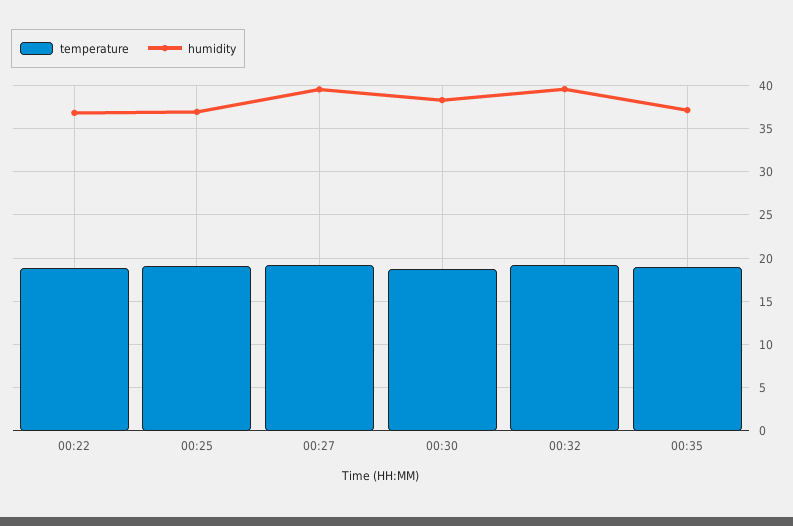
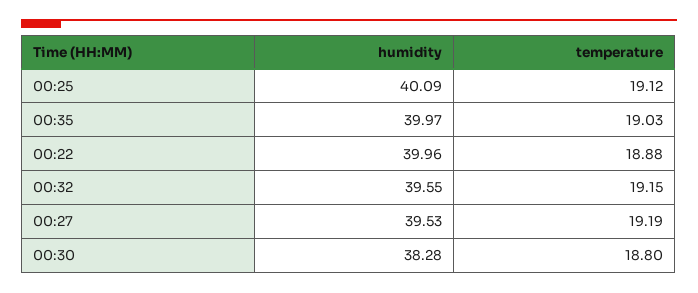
  {
    "temperature": {
      "00:22": 18.88,
      "00:25": 19.12,
      "00:27": 19.19,
      "00:30": 18.8,
      "00:32": 19.15,
      "00:35": 19.03
    },
    "humidity": {
-     "00:22": 37,
+     "00:22": 39.96,
-     "00:25": 37,
+     "00:25": 40.09,
      "00:27": 39.53,
      "00:30": 38.28,
      "00:32": 39.55,
-     "00:35": 37
+     "00:35": 39.97
    }
  }

